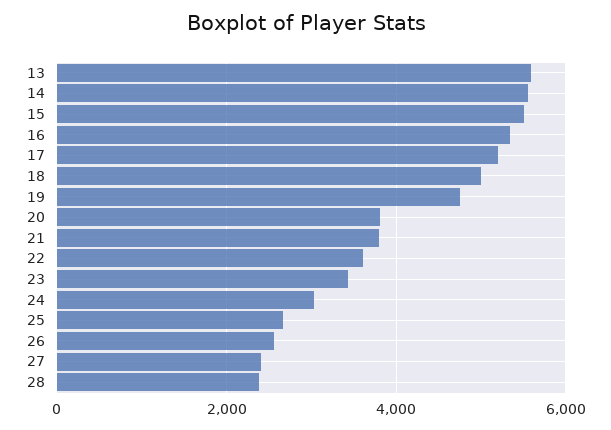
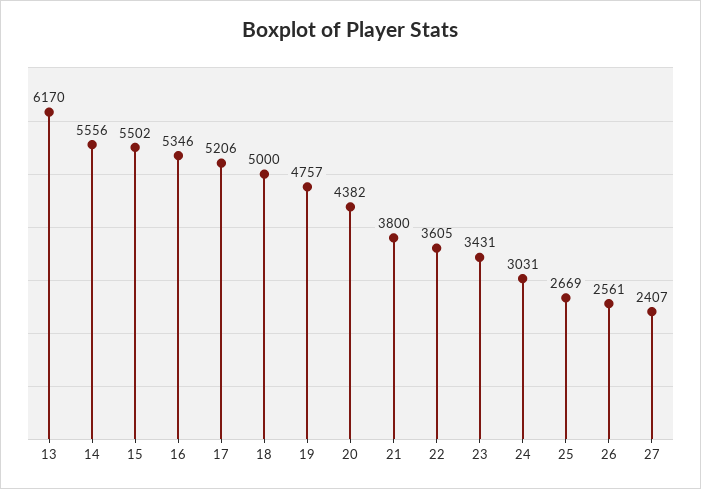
  {
-   "13": 5600,
+   "13": 6170,
    "14": 5556,
    "15": 5502,
    "16": 5346,
    "17": 5206,
    "18": 5000,
    "19": 4757,
-   "20": 3800,
+   "20": 4382,
    "21": 3800,
    "22": 3605,
    "23": 3431,
    "24": 3031,
    "25": 2669,
    "26": 2561,
-   "27": 2407,
+   "27": 2407
-   "28": 2400
  }

